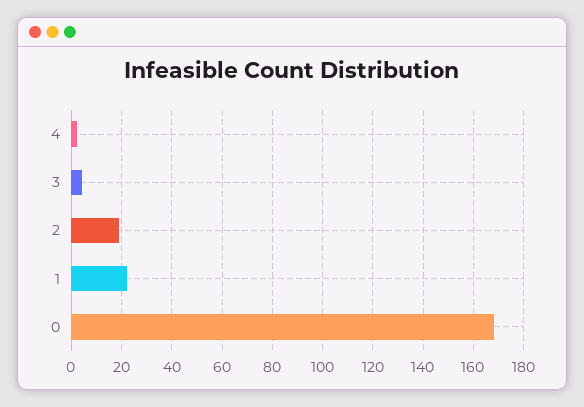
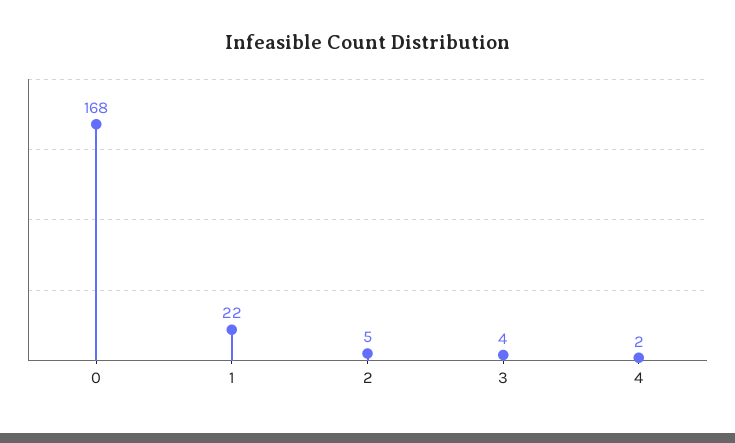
  {
    "4": 2,
    "3": 4,
-   "2": 20,
+   "2": 5,
    "1": 22,
    "0": 168
  }

